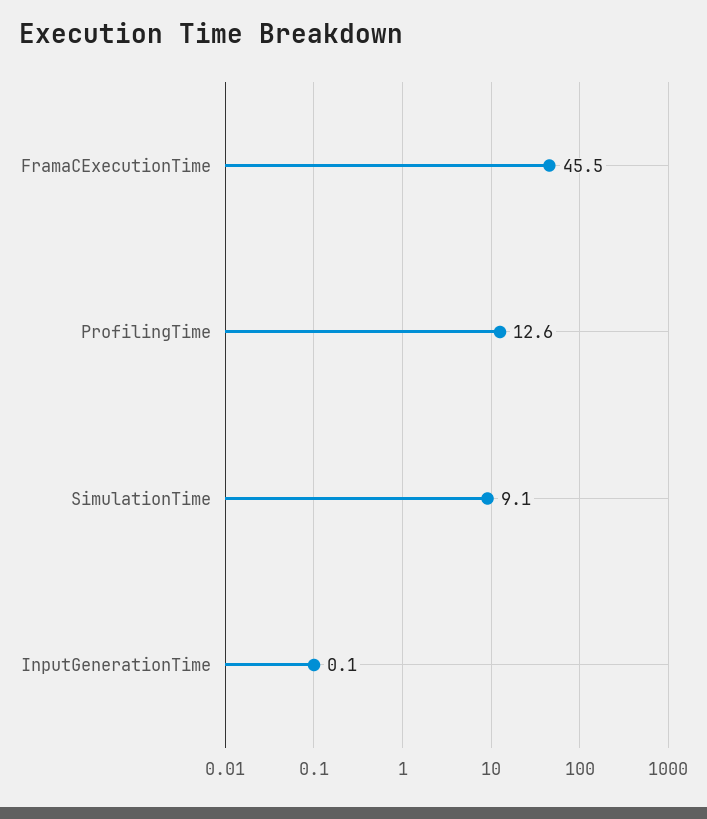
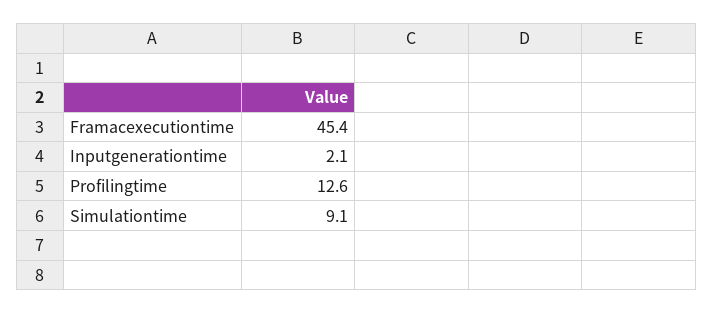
  {
-   "FramaCExecutionTime": 45.5,
+   "FramaCExecutionTime": 45.4,
    "ProfilingTime": 12.6,
    "SimulationTime": 9.1,
-   "InputGenerationTime": 0.1
+   "InputGenerationTime": 2.1
  }

